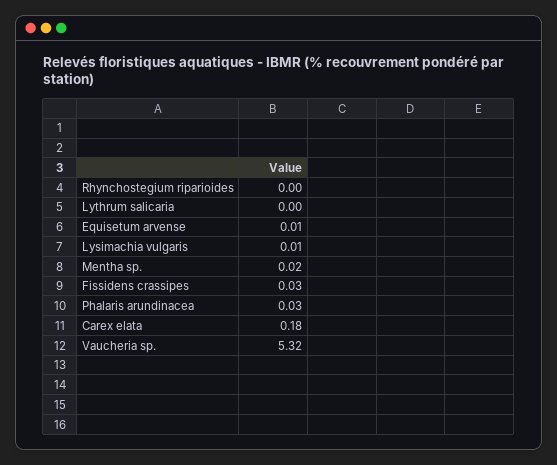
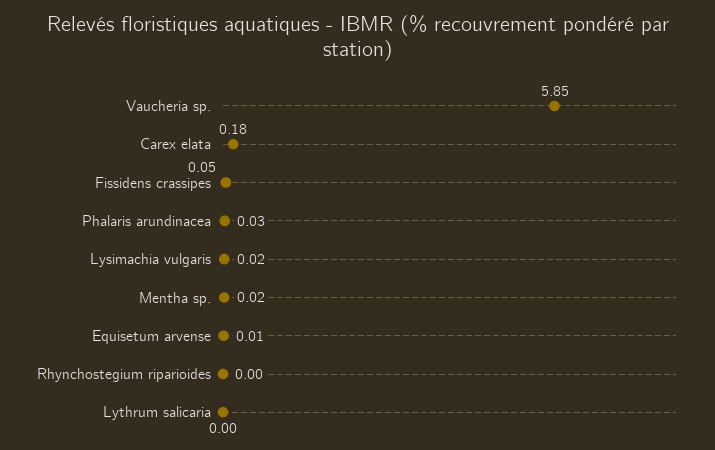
  {
    "Rhynchostegium riparioides": 0,
    "Lythrum salicaria": 0,
    "Equisetum arvense": 0.01,
-   "Lysimachia vulgaris": 0.01,
+   "Lysimachia vulgaris": 0.02,
    "Mentha sp.": 0.02,
-   "Fissidens crassipes": 0.03,
+   "Fissidens crassipes": 0.05,
    "Phalaris arundinacea": 0.03,
    "Carex elata": 0.18,
-   "Vaucheria sp.": 5.32
+   "Vaucheria sp.": 5.85
  }

